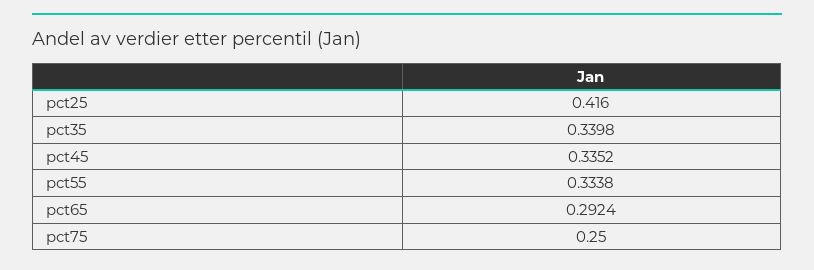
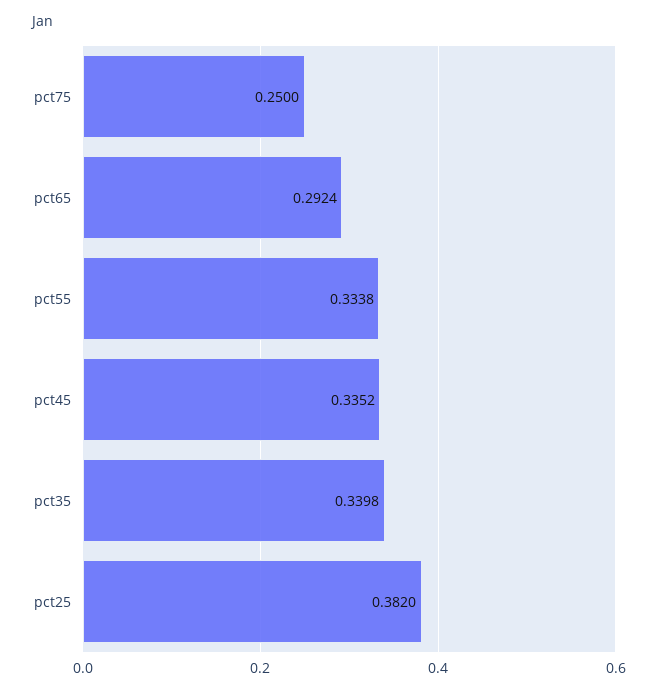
  {
-   "pct25": 0.416,
+   "pct25": 0.382,
    "pct35": 0.3398,
    "pct45": 0.3352,
    "pct55": 0.3338,
    "pct65": 0.2924,
    "pct75": 0.25
  }

